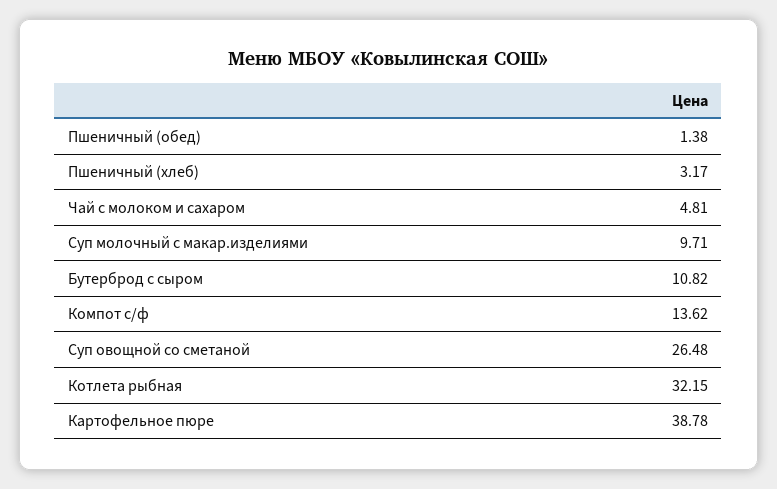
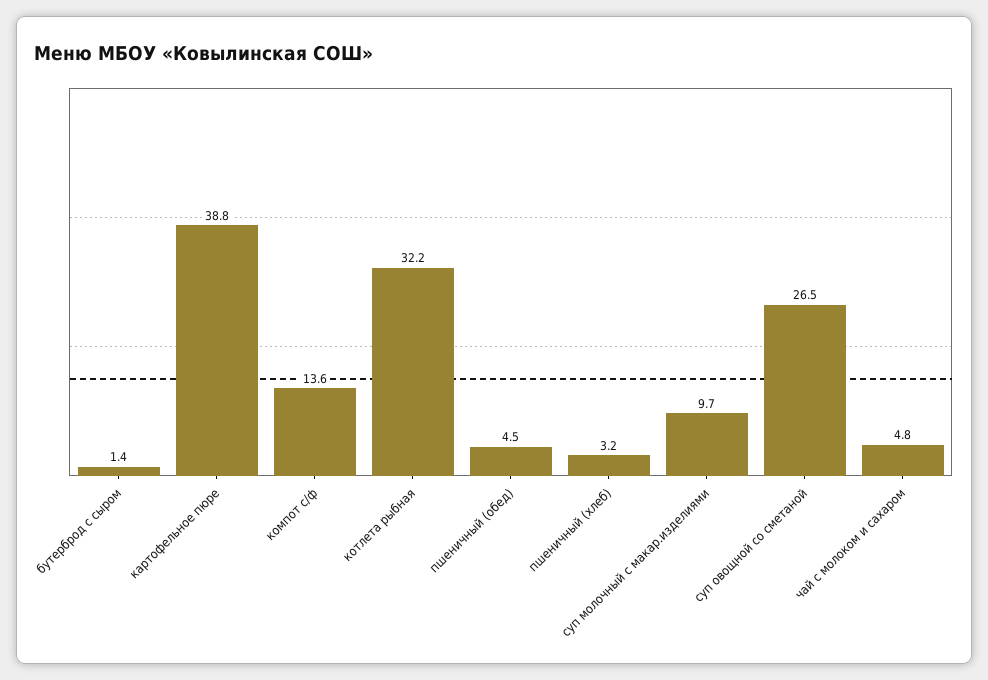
  {
-   "Пшеничный (обед)": 1.38,
+   "Пшеничный (обед)": 4.5,
    "Пшеничный (хлеб)": 3.17,
    "Чай с молоком и сахаром": 4.81,
    "Суп молочный с макар.изделиями": 9.71,
-   "Бутерброд с сыром": 10.82,
+   "Бутерброд с сыром": 1.4,
    "Компот с/ф": 13.62,
    "Суп овощной со сметаной": 26.48,
    "Котлета рыбная": 32.15,
    "Картофельное пюре": 38.78
  }

